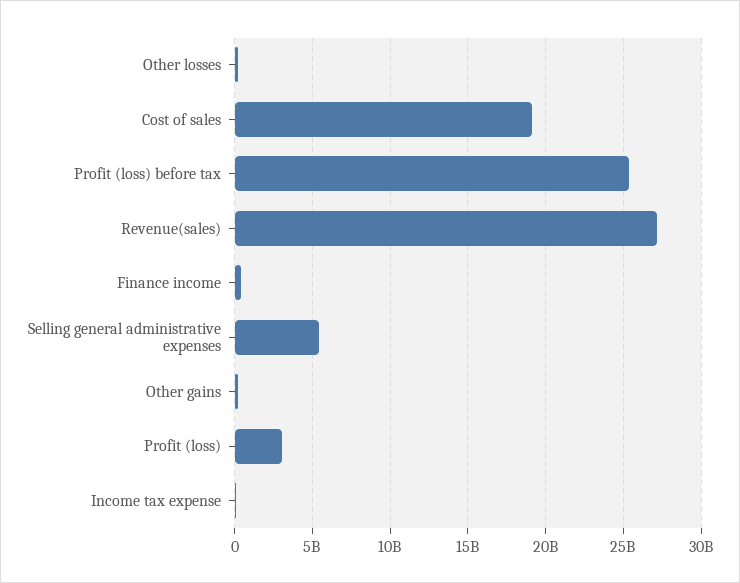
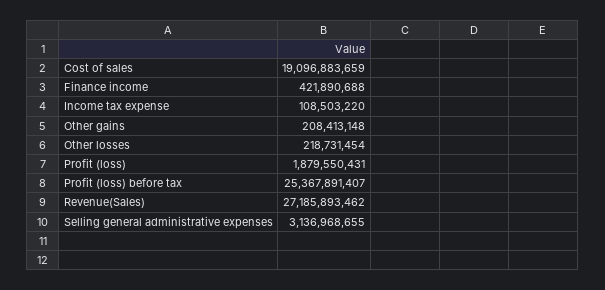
  {
    "Other losses": 218731454,
    "Cost of sales": 19096883659,
    "Profit (loss) before tax": 25367891407,
    "Revenue(sales)": 27185893462,
    "Finance income": 421890688,
-   "Selling general administrative expenses": 5500000000,
+   "Selling general administrative expenses": 3136968655,
    "Other gains": 208413148,
-   "Profit (loss)": 3000000000,
+   "Profit (loss)": 1879550431,
    "Income tax expense": 108503220
  }

